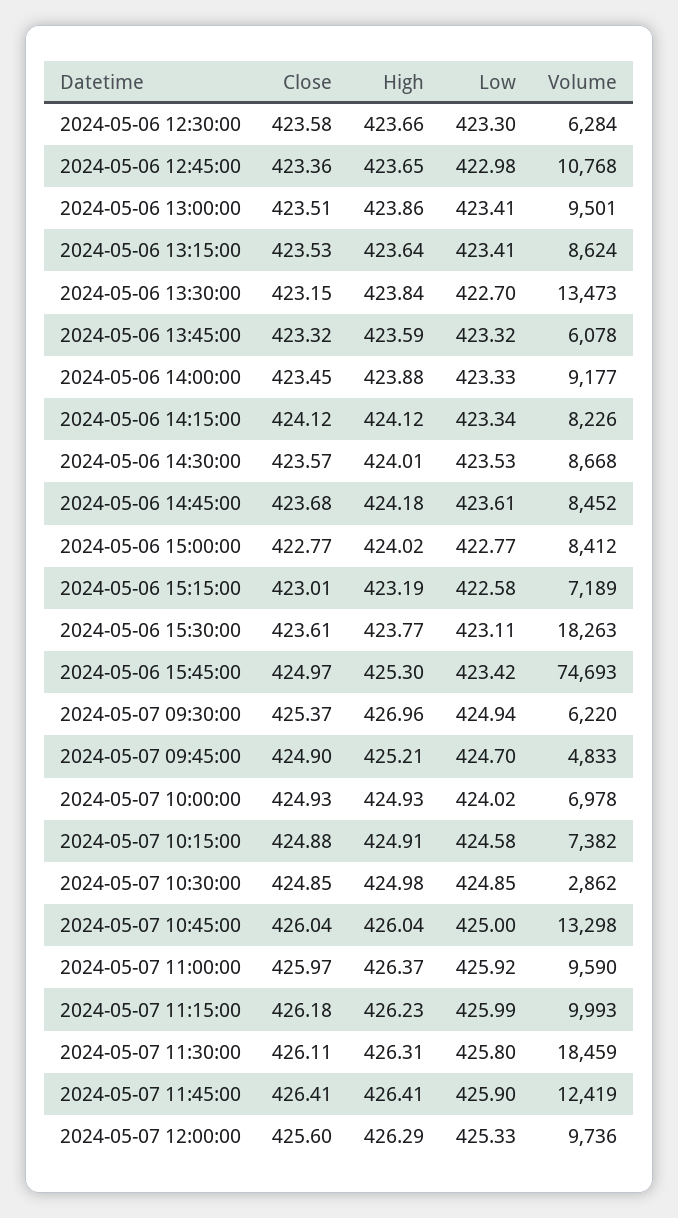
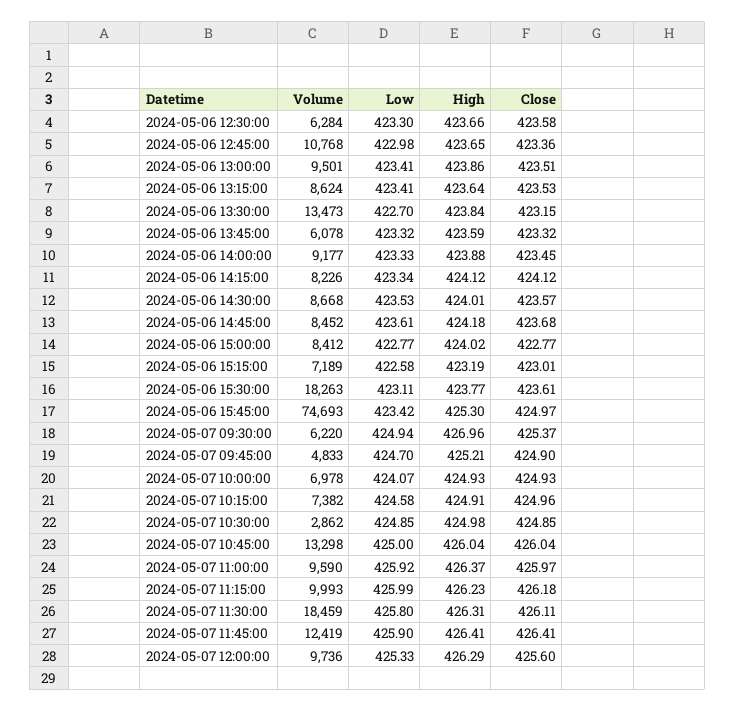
  {
    "Close": {
      "2024-05-06 12:30:00": 423.58,
      "2024-05-06 12:45:00": 423.36,
      "2024-05-06 13:00:00": 423.51,
      "2024-05-06 13:15:00": 423.53,
      "2024-05-06 13:30:00": 423.15,
      "2024-05-06 13:45:00": 423.32,
      "2024-05-06 14:00:00": 423.45,
      "2024-05-06 14:15:00": 424.12,
      "2024-05-06 14:30:00": 423.57,
      "2024-05-06 14:45:00": 423.68,
      "2024-05-06 15:00:00": 422.77,
      "2024-05-06 15:15:00": 423.01,
      "2024-05-06 15:30:00": 423.61,
      "2024-05-06 15:45:00": 424.97,
      "2024-05-07 09:30:00": 425.37,
      "2024-05-07 09:45:00": 424.9,
      "2024-05-07 10:00:00": 424.93,
-     "2024-05-07 10:15:00": 424.88,
+     "2024-05-07 10:15:00": 424.96,
      "2024-05-07 10:30:00": 424.85,
      "2024-05-07 10:45:00": 426.04,
      "2024-05-07 11:00:00": 425.97,
      "2024-05-07 11:15:00": 426.18,
      "2024-05-07 11:30:00": 426.11,
      "2024-05-07 11:45:00": 426.41,
      "2024-05-07 12:00:00": 425.6
    },
    "High": {
      "2024-05-06 12:30:00": 423.66,
      "2024-05-06 12:45:00": 423.65,
      "2024-05-06 13:00:00": 423.86,
      "2024-05-06 13:15:00": 423.64,
      "2024-05-06 13:30:00": 423.84,
      "2024-05-06 13:45:00": 423.59,
      "2024-05-06 14:00:00": 423.88,
      "2024-05-06 14:15:00": 424.12,
      "2024-05-06 14:30:00": 424.01,
      "2024-05-06 14:45:00": 424.18,
      "2024-05-06 15:00:00": 424.02,
      "2024-05-06 15:15:00": 423.19,
      "2024-05-06 15:30:00": 423.77,
      "2024-05-06 15:45:00": 425.3,
      "2024-05-07 09:30:00": 426.96,
      "2024-05-07 09:45:00": 425.21,
      "2024-05-07 10:00:00": 424.93,
      "2024-05-07 10:15:00": 424.91,
      "2024-05-07 10:30:00": 424.98,
      "2024-05-07 10:45:00": 426.04,
      "2024-05-07 11:00:00": 426.37,
      "2024-05-07 11:15:00": 426.23,
      "2024-05-07 11:30:00": 426.31,
      "2024-05-07 11:45:00": 426.41,
      "2024-05-07 12:00:00": 426.29
    },
    "Low": {
      "2024-05-06 12:30:00": 423.3,
      "2024-05-06 12:45:00": 422.98,
      "2024-05-06 13:00:00": 423.41,
      "2024-05-06 13:15:00": 423.41,
      "2024-05-06 13:30:00": 422.7,
      "2024-05-06 13:45:00": 423.32,
      "2024-05-06 14:00:00": 423.33,
      "2024-05-06 14:15:00": 423.34,
      "2024-05-06 14:30:00": 423.53,
      "2024-05-06 14:45:00": 423.61,
      "2024-05-06 15:00:00": 422.77,
      "2024-05-06 15:15:00": 422.58,
      "2024-05-06 15:30:00": 423.11,
      "2024-05-06 15:45:00": 423.42,
      "2024-05-07 09:30:00": 424.94,
      "2024-05-07 09:45:00": 424.7,
-     "2024-05-07 10:00:00": 424.02,
+     "2024-05-07 10:00:00": 424.07,
      "2024-05-07 10:15:00": 424.58,
      "2024-05-07 10:30:00": 424.85,
      "2024-05-07 10:45:00": 425,
      "2024-05-07 11:00:00": 425.92,
      "2024-05-07 11:15:00": 425.99,
      "2024-05-07 11:30:00": 425.8,
      "2024-05-07 11:45:00": 425.9,
      "2024-05-07 12:00:00": 425.33
    },
    "Volume": {
      "2024-05-06 12:30:00": 6284,
      "2024-05-06 12:45:00": 10768,
      "2024-05-06 13:00:00": 9501,
      "2024-05-06 13:15:00": 8624,
      "2024-05-06 13:30:00": 13473,
      "2024-05-06 13:45:00": 6078,
      "2024-05-06 14:00:00": 9177,
      "2024-05-06 14:15:00": 8226,
      "2024-05-06 14:30:00": 8668,
      "2024-05-06 14:45:00": 8452,
      "2024-05-06 15:00:00": 8412,
      "2024-05-06 15:15:00": 7189,
      "2024-05-06 15:30:00": 18263,
      "2024-05-06 15:45:00": 74693,
      "2024-05-07 09:30:00": 6220,
      "2024-05-07 09:45:00": 4833,
      "2024-05-07 10:00:00": 6978,
      "2024-05-07 10:15:00": 7382,
      "2024-05-07 10:30:00": 2862,
      "2024-05-07 10:45:00": 13298,
      "2024-05-07 11:00:00": 9590,
      "2024-05-07 11:15:00": 9993,
      "2024-05-07 11:30:00": 18459,
      "2024-05-07 11:45:00": 12419,
      "2024-05-07 12:00:00": 9736
    }
  }

